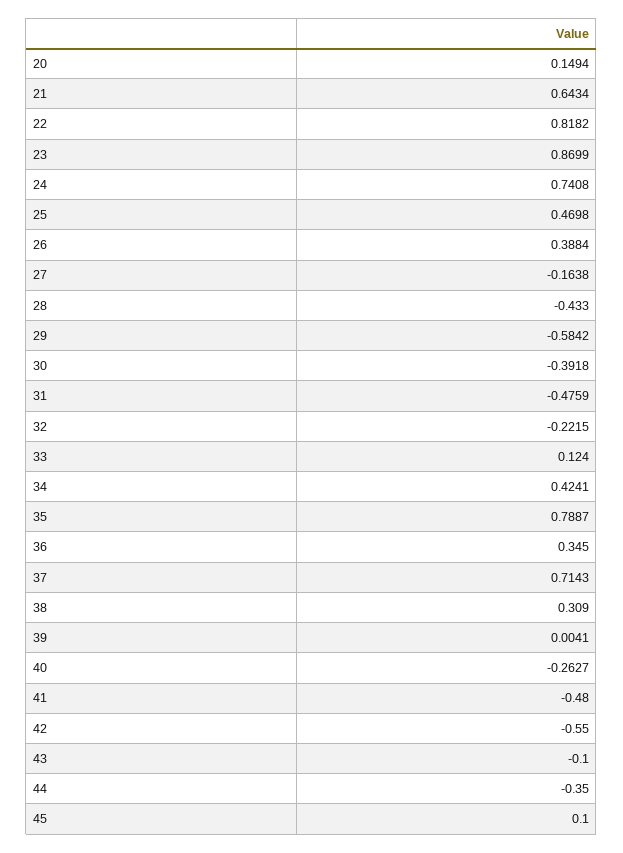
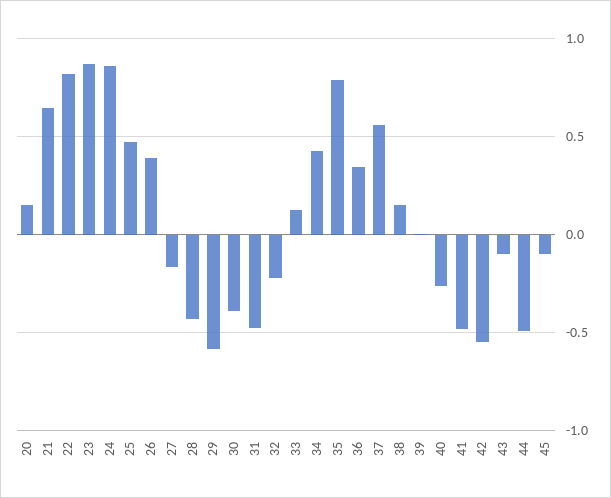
  {
    "20": 0.1494,
    "21": 0.6434,
    "22": 0.8182,
    "23": 0.8699,
-   "24": 0.7408,
+   "24": 0.85,
    "25": 0.4698,
    "26": 0.3884,
    "27": -0.1638,
    "28": -0.433,
    "29": -0.5842,
    "30": -0.3918,
    "31": -0.4759,
    "32": -0.2215,
    "33": 0.124,
    "34": 0.4241,
    "35": 0.7887,
    "36": 0.345,
-   "37": 0.7143,
+   "37": 0.55,
-   "38": 0.309,
+   "38": 0.15,
    "39": 0.0041,
    "40": -0.2627,
    "41": -0.48,
    "42": -0.55,
    "43": -0.1,
-   "44": -0.35,
+   "44": -0.5,
-   "45": 0.1
+   "45": -0.1
  }

